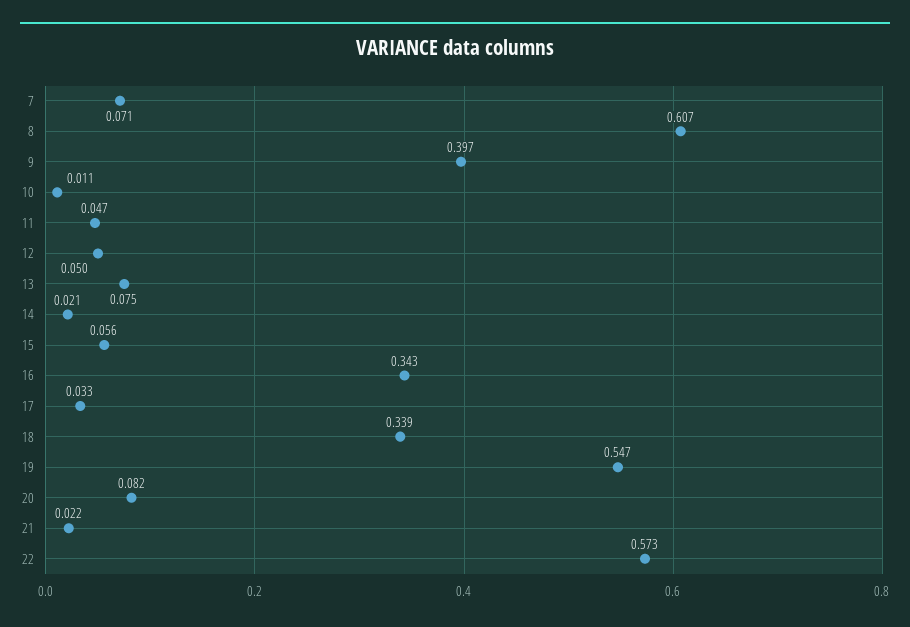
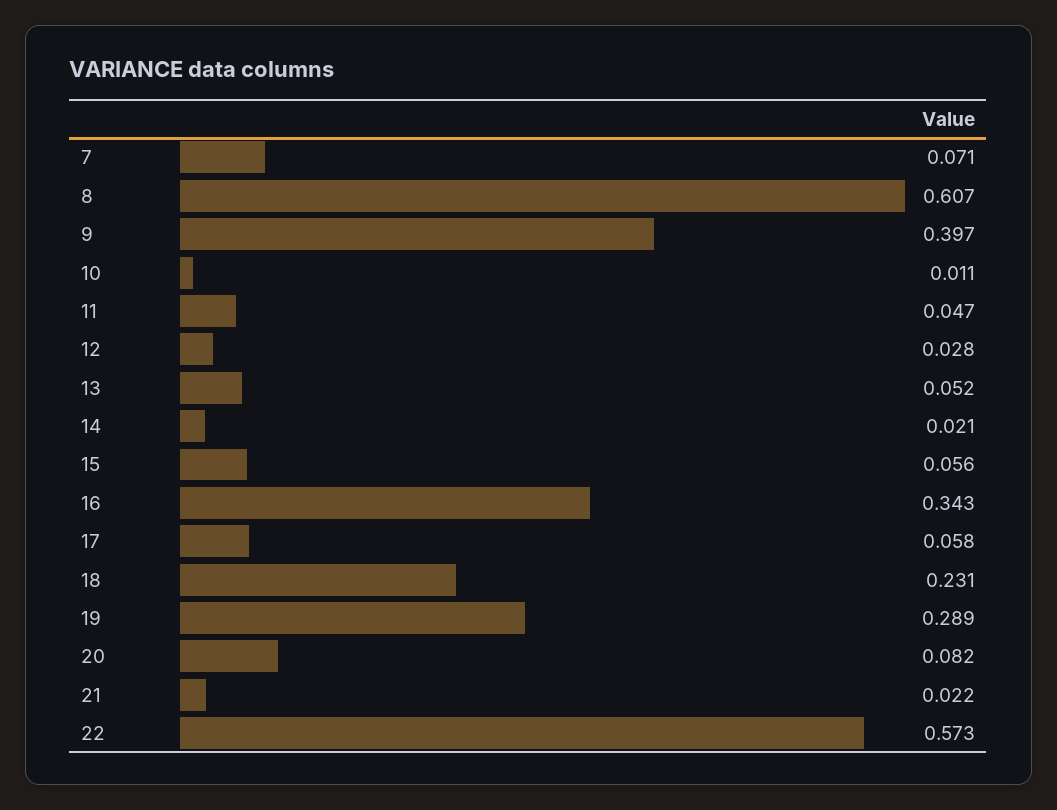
  {
    "7": 0.071,
    "8": 0.607,
    "9": 0.397,
    "10": 0.011,
    "11": 0.047,
-   "12": 0.05,
+   "12": 0.028,
-   "13": 0.075,
+   "13": 0.052,
    "14": 0.021,
    "15": 0.056,
    "16": 0.343,
-   "17": 0.033,
+   "17": 0.058,
-   "18": 0.339,
+   "18": 0.231,
-   "19": 0.547,
+   "19": 0.289,
    "20": 0.082,
    "21": 0.022,
    "22": 0.573
  }

